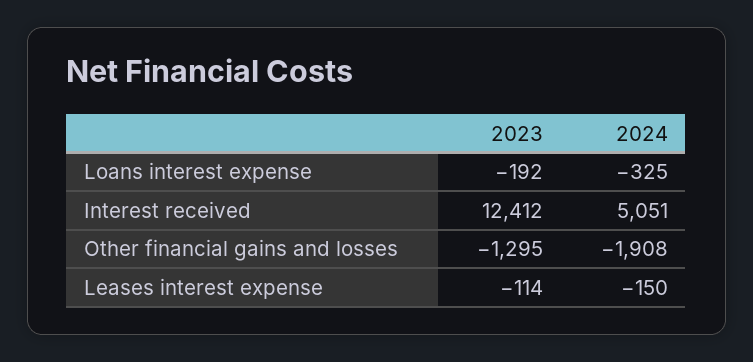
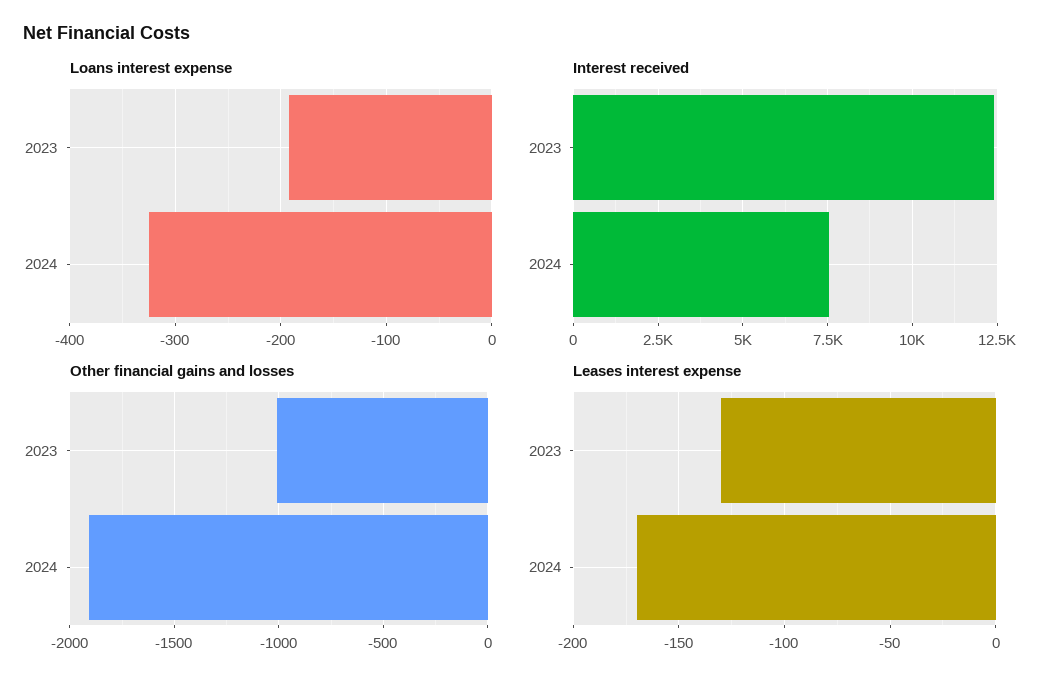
  {
    "Loans interest expense": {
      "2023": -192,
      "2024": -325
    },
    "Interest received": {
      "2023": 12412,
-     "2024": 5051
+     "2024": 7500
    },
    "Other financial gains and losses": {
-     "2023": -1295,
+     "2023": -1000,
      "2024": -1908
    },
    "Leases interest expense": {
-     "2023": -114,
+     "2023": -130,
-     "2024": -150
+     "2024": -170
    }
  }

